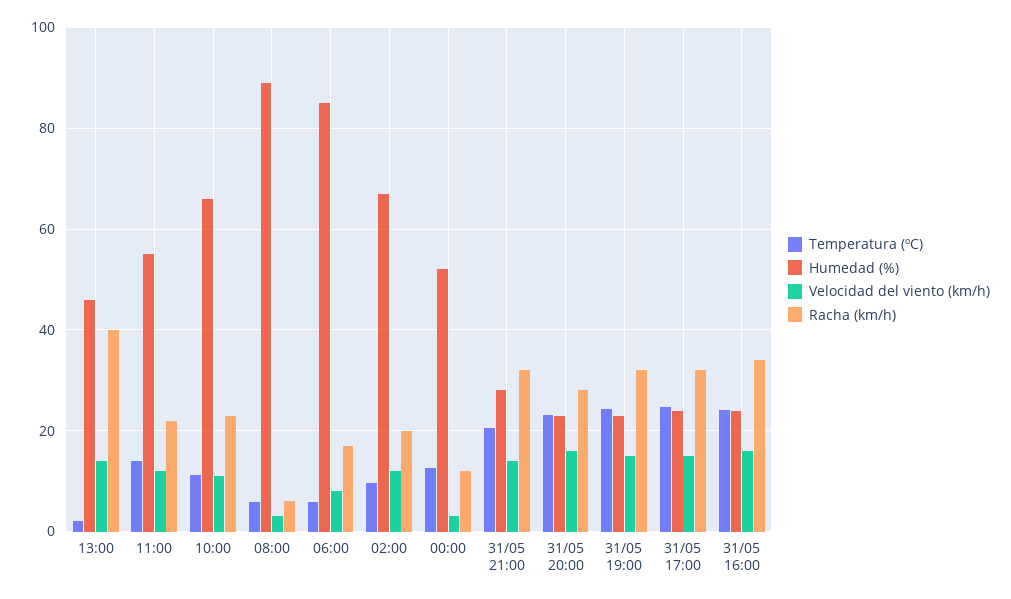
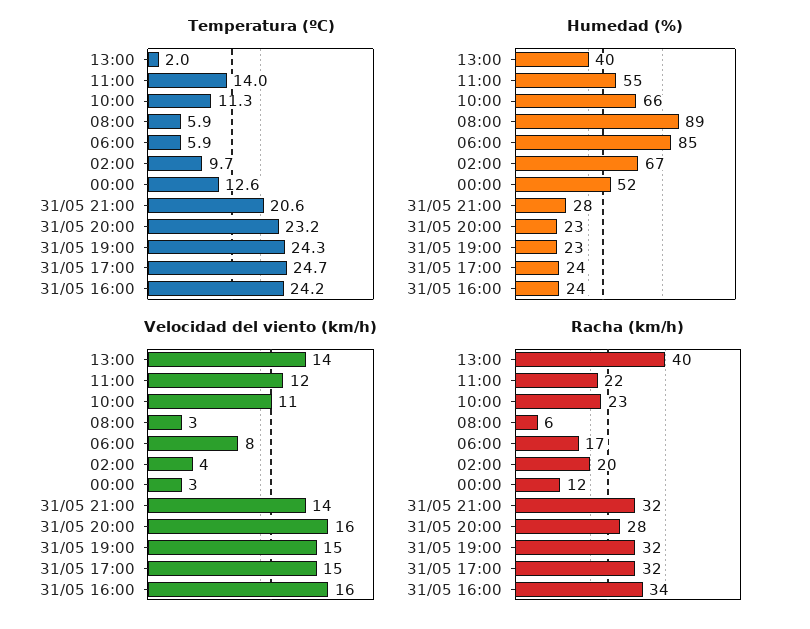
  {
    "Temperatura (ºC)": {
      "13:00": 2,
      "11:00": 14,
      "10:00": 11.3,
      "08:00": 5.9,
      "06:00": 5.9,
      "02:00": 9.7,
      "00:00": 12.6,
      "31/05 21:00": 20.6,
      "31/05 20:00": 23.2,
      "31/05 19:00": 24.3,
      "31/05 17:00": 24.7,
      "31/05 16:00": 24.2
    },
    "Humedad (%)": {
-     "13:00": 46,
+     "13:00": 40,
      "11:00": 55,
      "10:00": 66,
      "08:00": 89,
      "06:00": 85,
      "02:00": 67,
      "00:00": 52,
      "31/05 21:00": 28,
      "31/05 20:00": 23,
      "31/05 19:00": 23,
      "31/05 17:00": 24,
      "31/05 16:00": 24
    },
    "Velocidad del viento (km/h)": {
      "13:00": 14,
      "11:00": 12,
      "10:00": 11,
      "08:00": 3,
      "06:00": 8,
-     "02:00": 12,
+     "02:00": 4,
      "00:00": 3,
      "31/05 21:00": 14,
      "31/05 20:00": 16,
      "31/05 19:00": 15,
      "31/05 17:00": 15,
      "31/05 16:00": 16
    },
    "Racha (km/h)": {
      "13:00": 40,
      "11:00": 22,
      "10:00": 23,
      "08:00": 6,
      "06:00": 17,
      "02:00": 20,
      "00:00": 12,
      "31/05 21:00": 32,
      "31/05 20:00": 28,
      "31/05 19:00": 32,
      "31/05 17:00": 32,
      "31/05 16:00": 34
    }
  }

